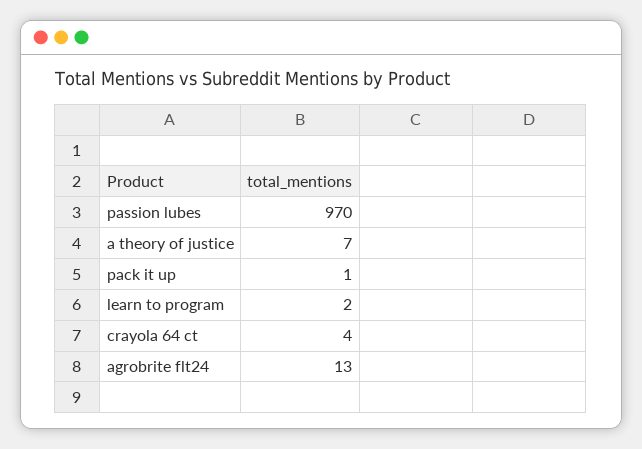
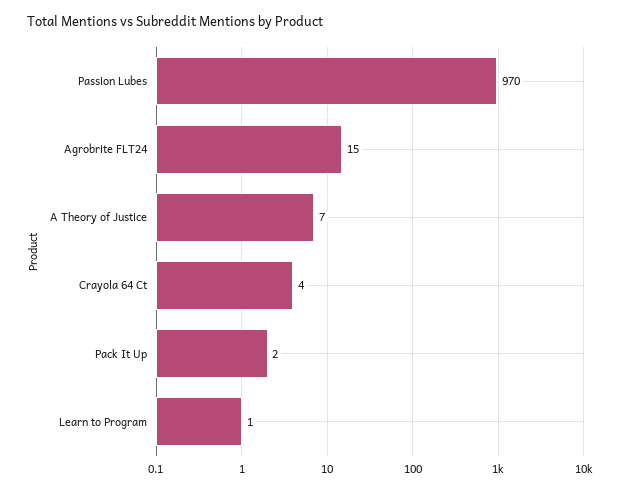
  {
    "passion lubes": 970,
    "a theory of justice": 7,
-   "pack it up": 1,
+   "pack it up": 2,
-   "learn to program": 2,
+   "learn to program": 1,
    "crayola 64 ct": 4,
-   "agrobrite flt24": 13
+   "agrobrite flt24": 15
  }

